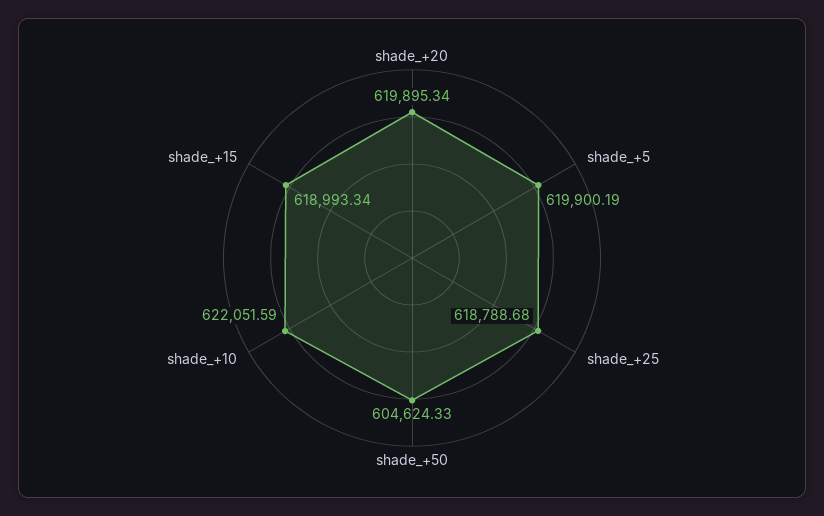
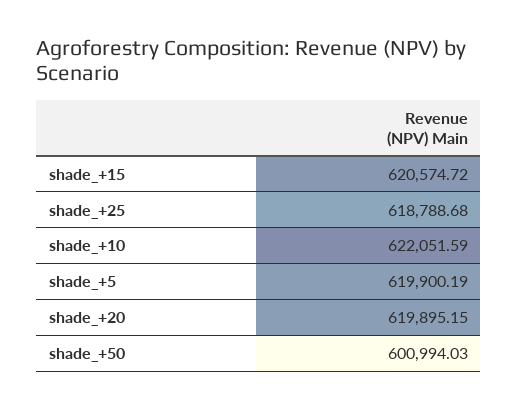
  {
-   "shade_+20": 619895.34,
+   "shade_+20": 619895.15,
    "shade_+5": 619900.19,
    "shade_+25": 618788.68,
-   "shade_+50": 604624.33,
+   "shade_+50": 600994.03,
    "shade_+10": 622051.59,
-   "shade_+15": 618993.34
+   "shade_+15": 620574.72
  }

